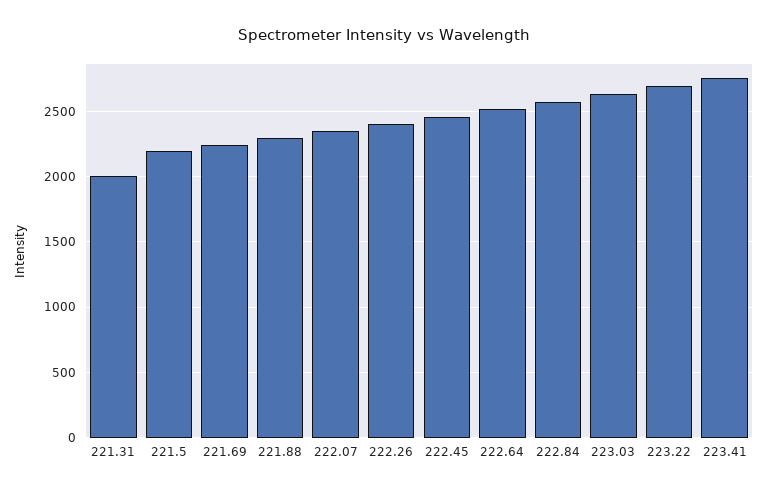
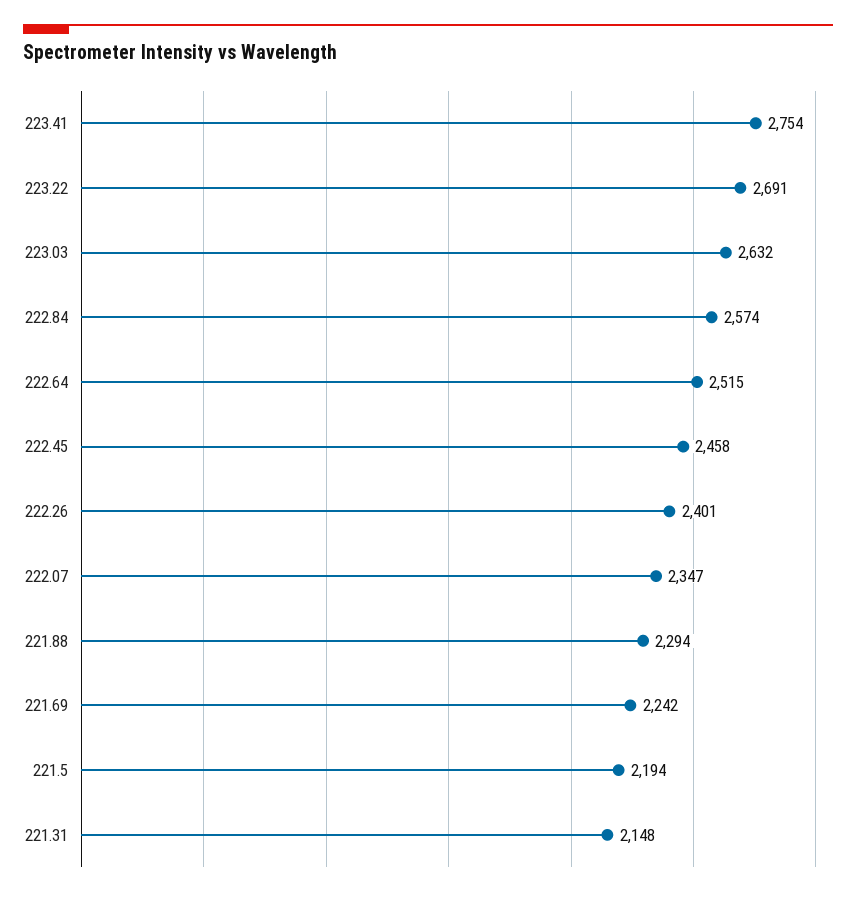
  {
-   "221.31": 2000,
+   "221.31": 2148,
    "221.5": 2194,
    "221.69": 2242,
    "221.88": 2294,
    "222.07": 2347,
    "222.26": 2401,
    "222.45": 2458,
    "222.64": 2515,
    "222.84": 2574,
    "223.03": 2632,
    "223.22": 2691,
    "223.41": 2754
  }

